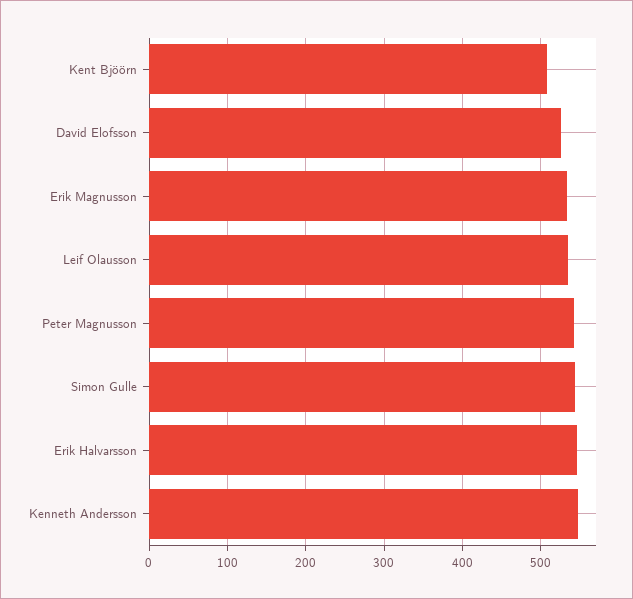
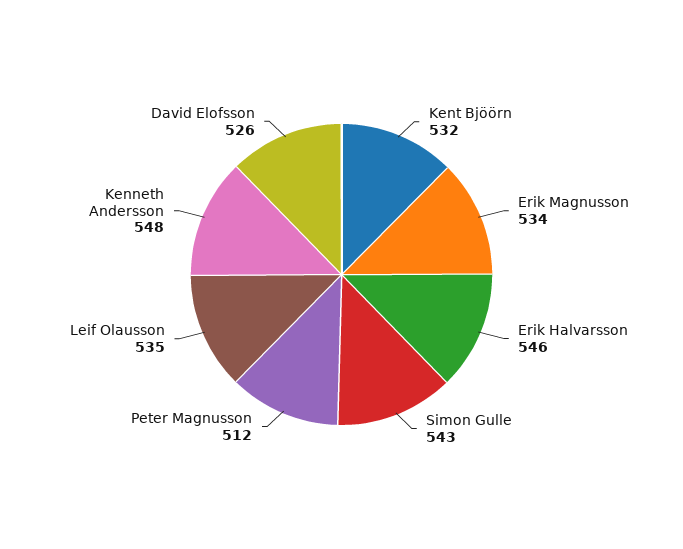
  {
-   "Kent Bjöörn": 510,
+   "Kent Bjöörn": 532,
    "David Elofsson": 526,
    "Erik Magnusson": 534,
    "Leif Olausson": 535,
-   "Peter Magnusson": 540,
+   "Peter Magnusson": 512,
    "Simon Gulle": 543,
    "Erik Halvarsson": 546,
    "Kenneth Andersson": 548
  }

